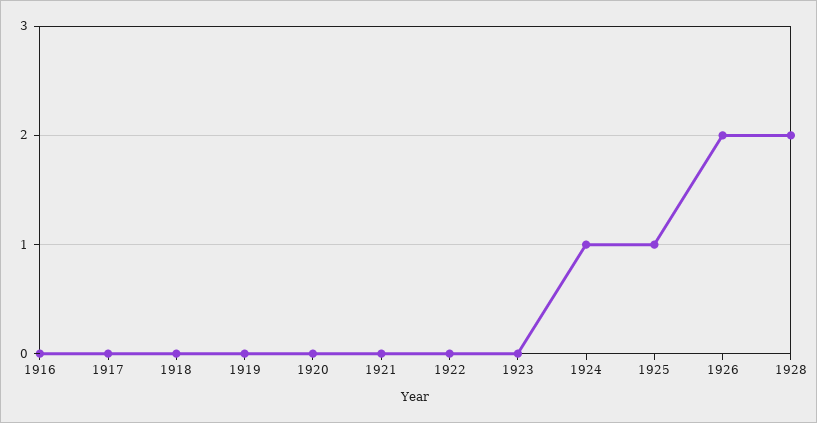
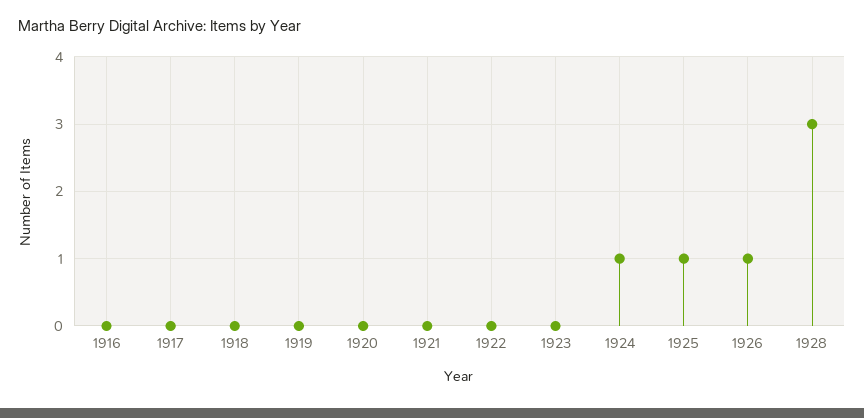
  {
    "1916": 0,
    "1917": 0,
    "1918": 0,
    "1919": 0,
    "1920": 0,
    "1921": 0,
    "1922": 0,
    "1923": 0,
    "1924": 1,
    "1925": 1,
-   "1926": 2,
+   "1926": 1,
-   "1928": 2
+   "1928": 3
  }

